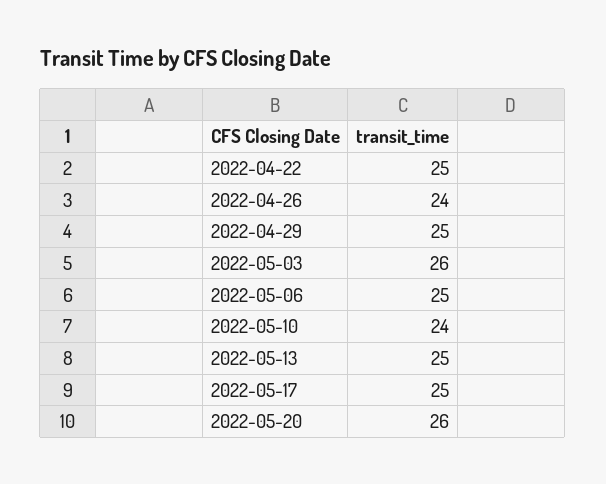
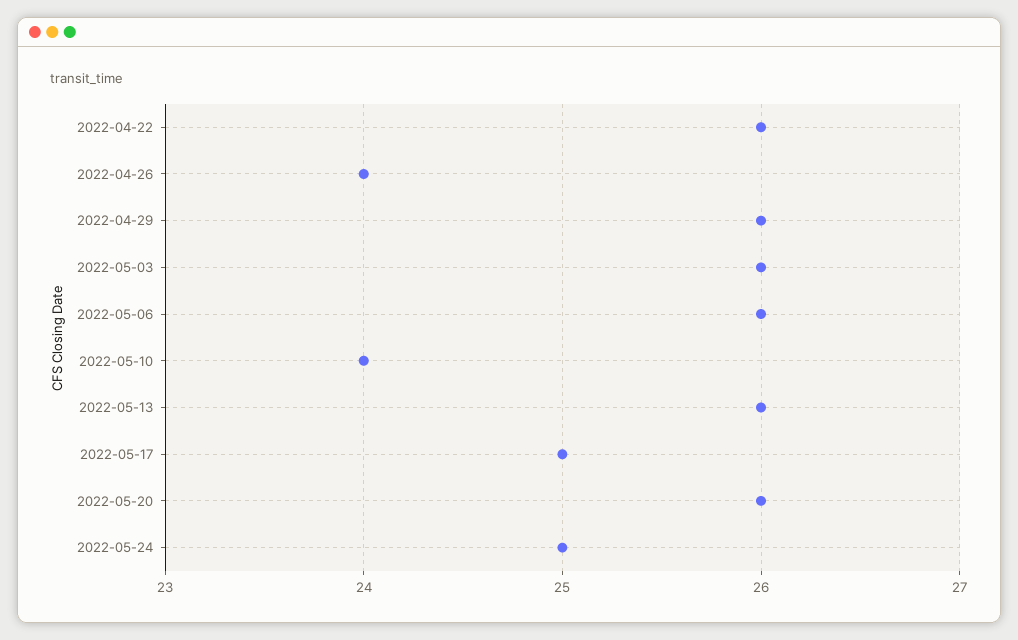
  {
-   "2022-04-22": 25,
+   "2022-04-22": 26,
    "2022-04-26": 24,
-   "2022-04-29": 25,
+   "2022-04-29": 26,
    "2022-05-03": 26,
-   "2022-05-06": 25,
+   "2022-05-06": 26,
    "2022-05-10": 24,
-   "2022-05-13": 25,
+   "2022-05-13": 26,
    "2022-05-17": 25,
-   "2022-05-20": 26
+   "2022-05-20": 26,
+   "2022-05-24": 25
  }

